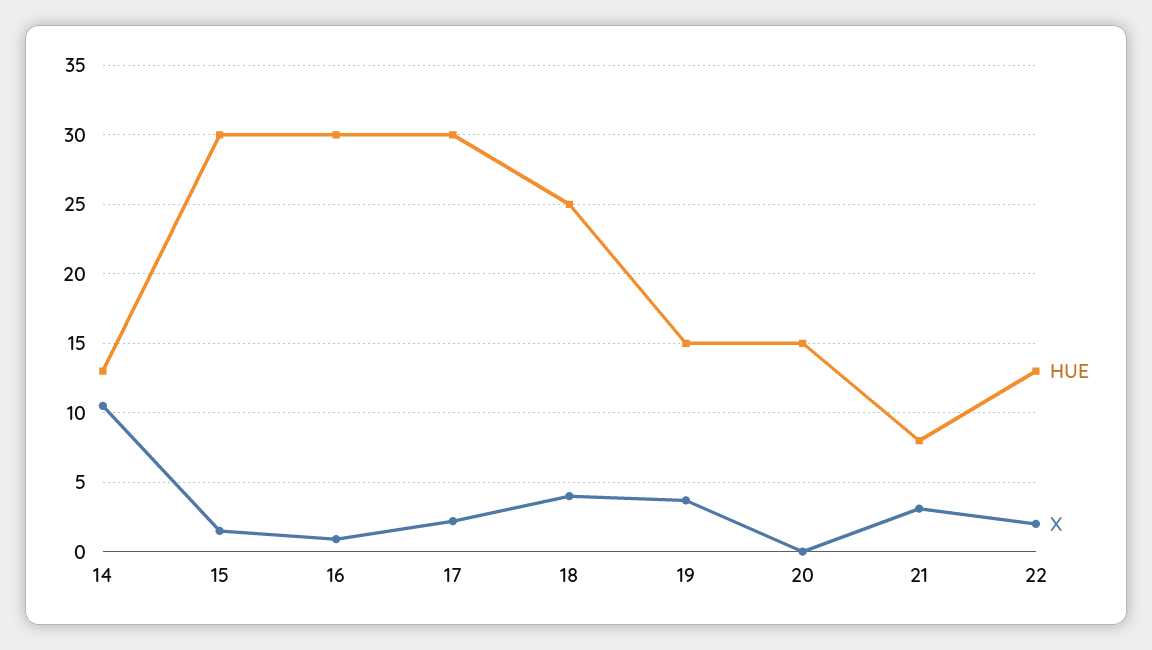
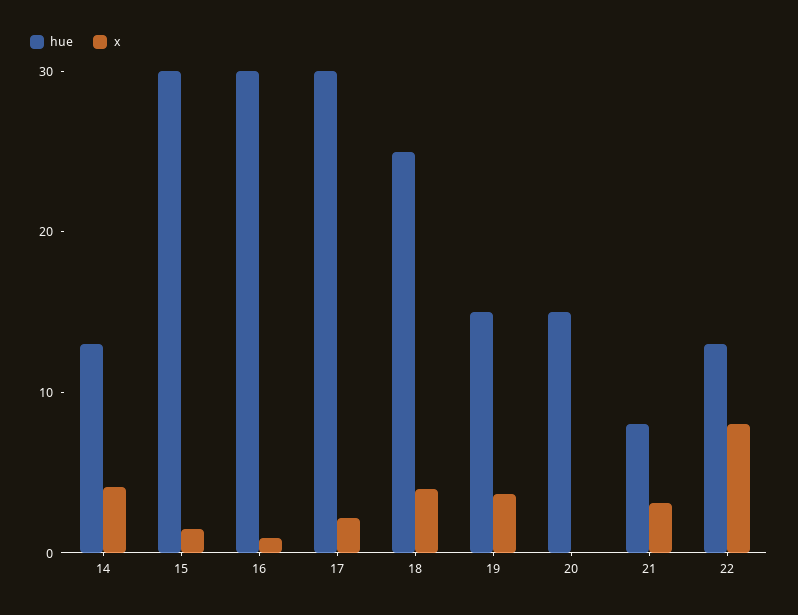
  {
    "HUE": {
      "14": 13,
      "15": 30,
      "16": 30,
      "17": 30,
      "18": 25,
      "19": 15,
      "20": 15,
      "21": 8,
      "22": 13
    },
    "X": {
-     "14": 10.5,
+     "14": 4,
      "15": 1.5,
      "16": 1,
      "17": 2,
      "18": 4,
      "19": 3.5,
      "20": 0,
      "21": 3,
-     "22": 2
+     "22": 8
    }
  }

